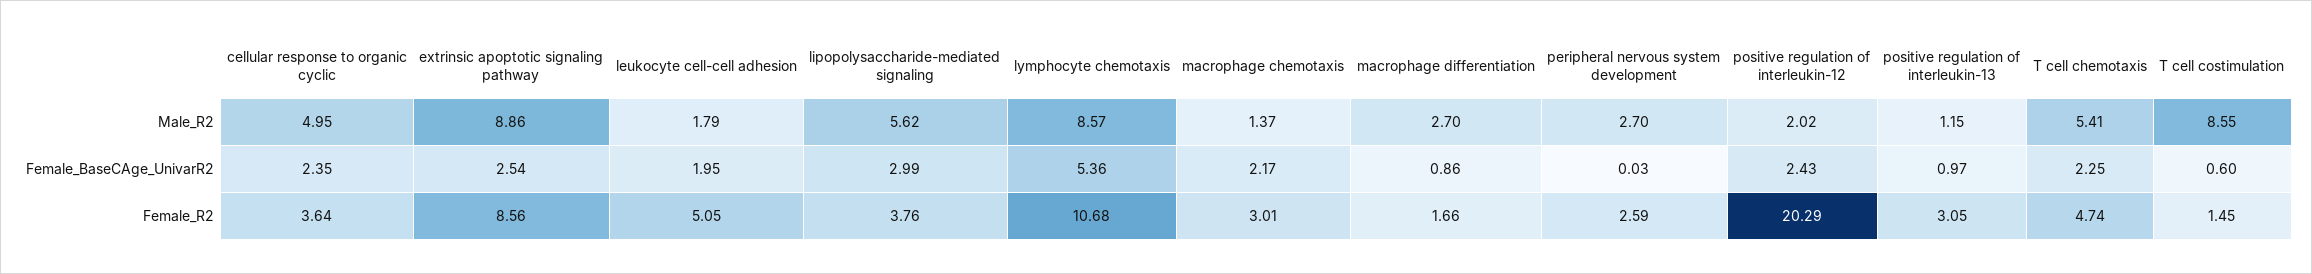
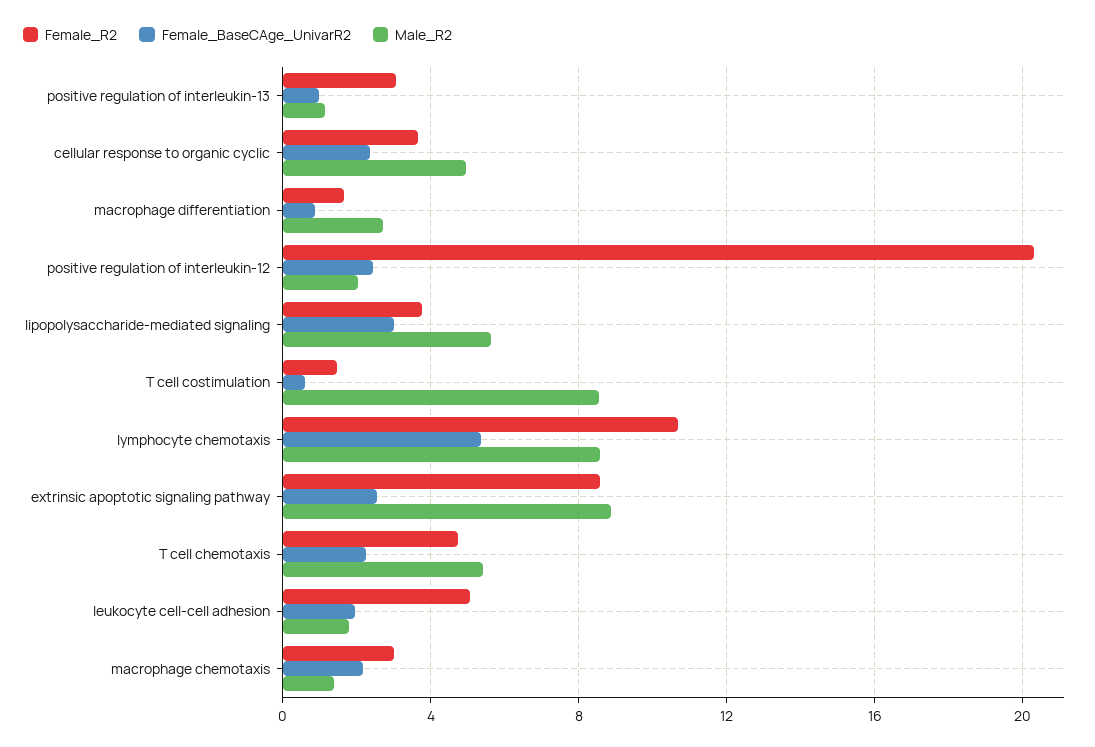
  {
    "Male_R2": {
      "cellular response to organic cyclic": 4.95,
      "extrinsic apoptotic signaling pathway": 8.86,
      "leukocyte cell-cell adhesion": 1.79,
      "lipopolysaccharide-mediated signaling": 5.62,
      "lymphocyte chemotaxis": 8.57,
      "macrophage chemotaxis": 1.37,
      "macrophage differentiation": 2.7,
-     "peripheral nervous system development": 2.7,
      "positive regulation of interleukin-12": 2.02,
      "positive regulation of interleukin-13": 1.15,
      "T cell chemotaxis": 5.41,
      "T cell costimulation": 8.55
    },
    "Female_BaseCAge_UnivarR2": {
      "cellular response to organic cyclic": 2.35,
      "extrinsic apoptotic signaling pathway": 2.54,
      "leukocyte cell-cell adhesion": 1.95,
      "lipopolysaccharide-mediated signaling": 2.99,
      "lymphocyte chemotaxis": 5.36,
      "macrophage chemotaxis": 2.17,
      "macrophage differentiation": 0.86,
-     "peripheral nervous system development": 0.03,
      "positive regulation of interleukin-12": 2.43,
      "positive regulation of interleukin-13": 0.97,
      "T cell chemotaxis": 2.25,
      "T cell costimulation": 0.6
    },
    "Female_R2": {
      "cellular response to organic cyclic": 3.64,
      "extrinsic apoptotic signaling pathway": 8.56,
      "leukocyte cell-cell adhesion": 5.05,
      "lipopolysaccharide-mediated signaling": 3.76,
      "lymphocyte chemotaxis": 10.68,
      "macrophage chemotaxis": 3.01,
      "macrophage differentiation": 1.66,
-     "peripheral nervous system development": 2.59,
      "positive regulation of interleukin-12": 20.29,
      "positive regulation of interleukin-13": 3.05,
      "T cell chemotaxis": 4.74,
      "T cell costimulation": 1.45
    }
  }

